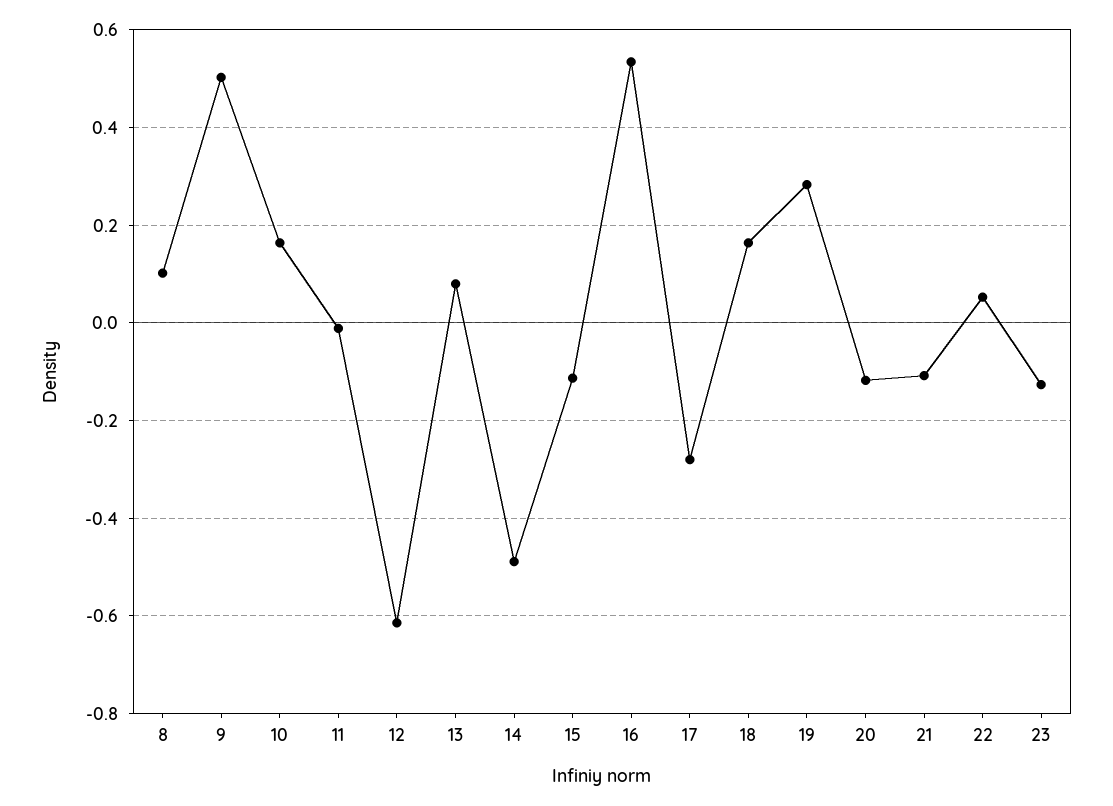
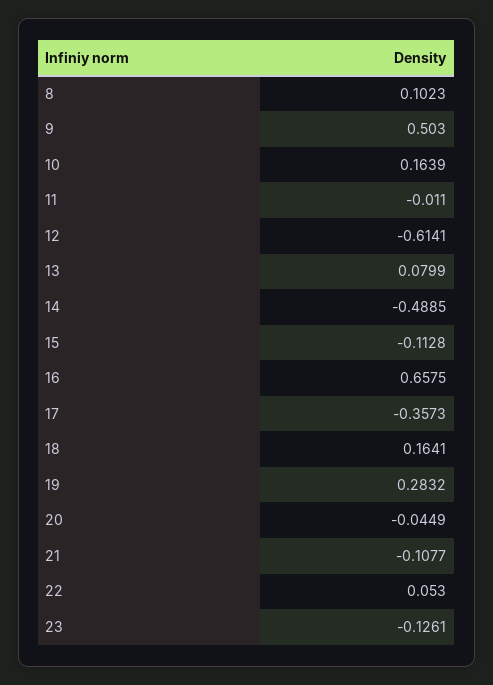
  {
    "8": 0.1023,
    "9": 0.503,
    "10": 0.1639,
    "11": -0.011,
    "12": -0.6141,
    "13": 0.0799,
    "14": -0.4885,
    "15": -0.1128,
-   "16": 0.54,
+   "16": 0.6575,
-   "17": -0.28,
+   "17": -0.3573,
    "18": 0.1641,
    "19": 0.2832,
-   "20": -0.12,
+   "20": -0.0449,
    "21": -0.1077,
    "22": 0.053,
    "23": -0.1261
  }

